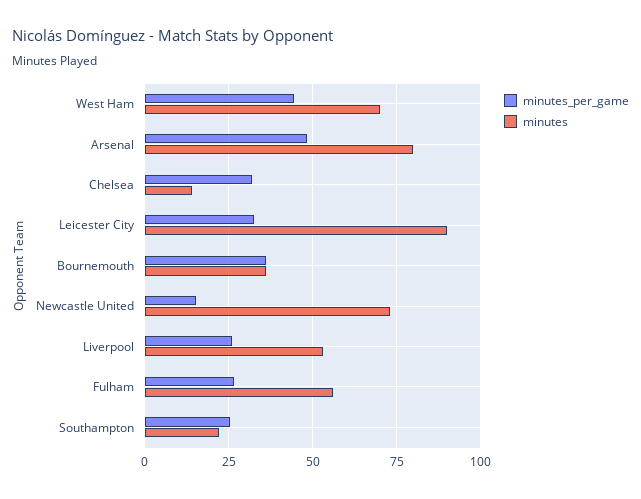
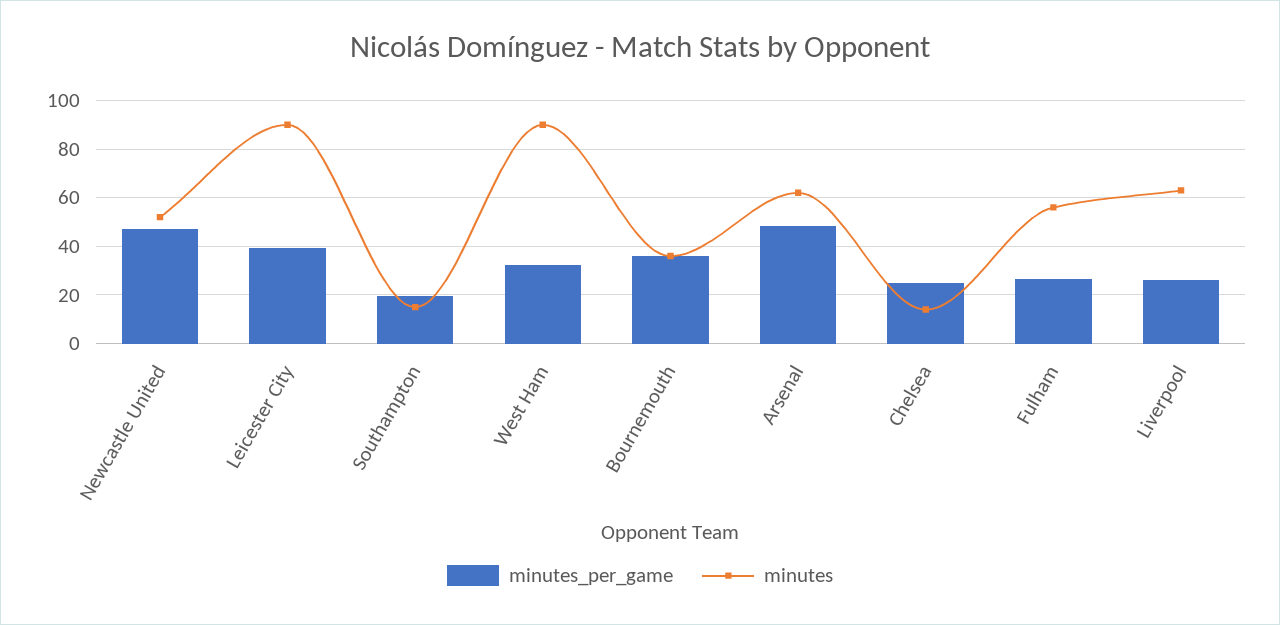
  {
    "minutes_per_game": {
-     "West Ham": 45,
+     "West Ham": 32.5,
      "Arsenal": 47.5,
-     "Chelsea": 32.5,
+     "Chelsea": 25,
-     "Leicester City": 32.5,
+     "Leicester City": 40,
      "Bournemouth": 35,
-     "Newcastle United": 15,
+     "Newcastle United": 47.5,
      "Liverpool": 25,
      "Fulham": 27.5,
-     "Southampton": 25
+     "Southampton": 20
    },
    "minutes": {
-     "West Ham": 70,
+     "West Ham": 90,
-     "Arsenal": 80,
+     "Arsenal": 62.5,
      "Chelsea": 15,
      "Leicester City": 90,
      "Bournemouth": 35,
-     "Newcastle United": 72.5,
+     "Newcastle United": 52.5,
-     "Liverpool": 52.5,
+     "Liverpool": 62.5,
      "Fulham": 55,
-     "Southampton": 22.5
+     "Southampton": 15
    }
  }

